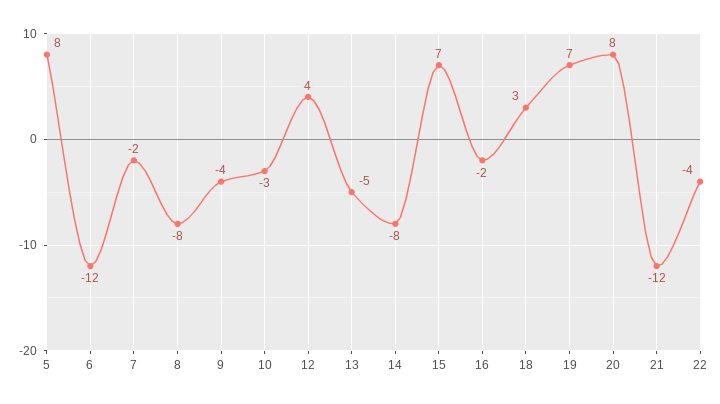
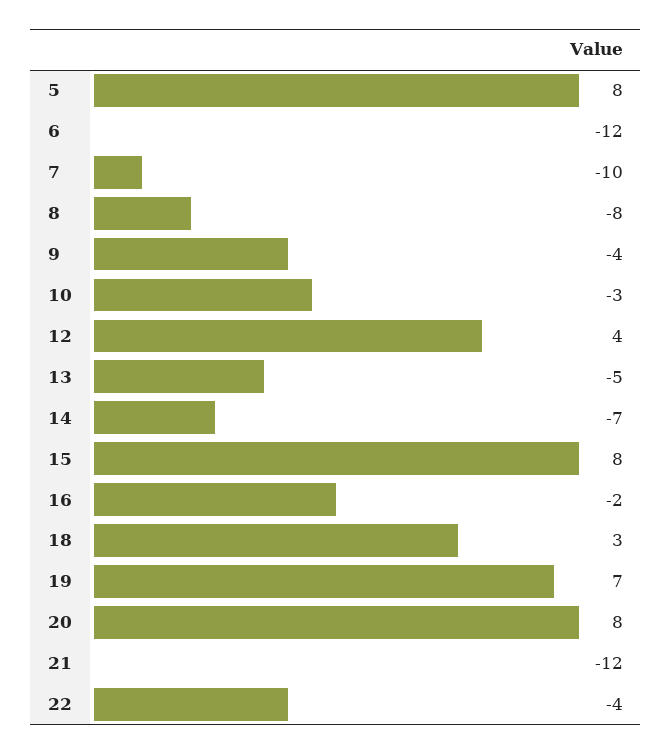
  {
    "5": 8,
    "6": -12,
-   "7": -2,
+   "7": -10,
    "8": -8,
    "9": -4,
    "10": -3,
    "12": 4,
    "13": -5,
-   "14": -8,
+   "14": -7,
-   "15": 7,
+   "15": 8,
    "16": -2,
    "18": 3,
    "19": 7,
    "20": 8,
    "21": -12,
    "22": -4
  }

